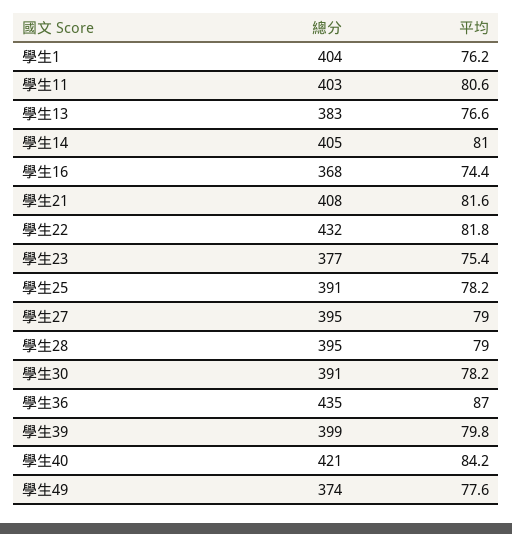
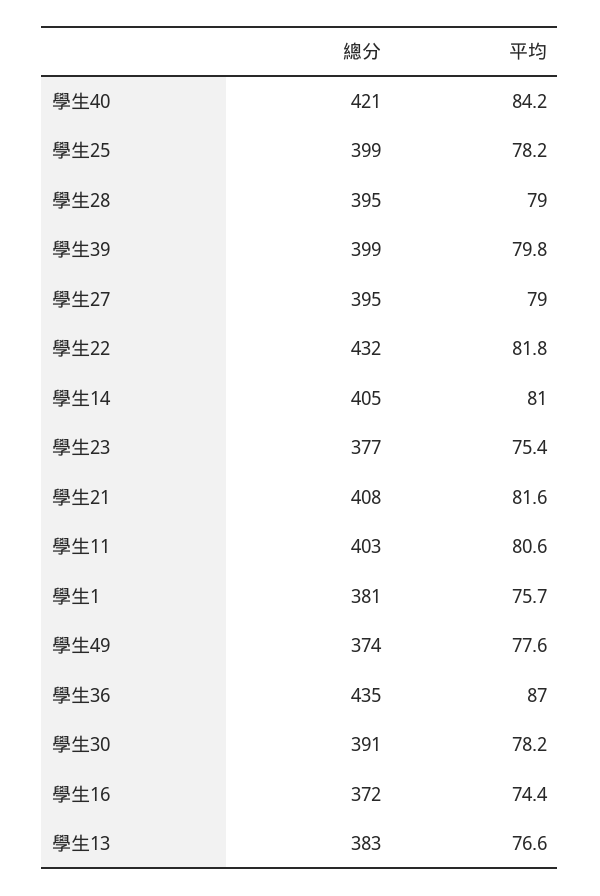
  {
    "總分": {
-     "學生1": 404,
+     "學生1": 381,
      "學生11": 403,
      "學生13": 383,
      "學生14": 405,
-     "學生16": 368,
+     "學生16": 372,
      "學生21": 408,
      "學生22": 432,
      "學生23": 377,
-     "學生25": 391,
+     "學生25": 399,
      "學生27": 395,
      "學生28": 395,
      "學生30": 391,
      "學生36": 435,
      "學生39": 399,
      "學生40": 421,
      "學生49": 374
    },
    "平均": {
-     "學生1": 76.2,
+     "學生1": 75.7,
      "學生11": 80.6,
      "學生13": 76.6,
      "學生14": 81,
      "學生16": 74.4,
      "學生21": 81.6,
      "學生22": 81.8,
      "學生23": 75.4,
      "學生25": 78.2,
      "學生27": 79,
      "學生28": 79,
      "學生30": 78.2,
      "學生36": 87,
      "學生39": 79.8,
      "學生40": 84.2,
      "學生49": 77.6
    }
  }

